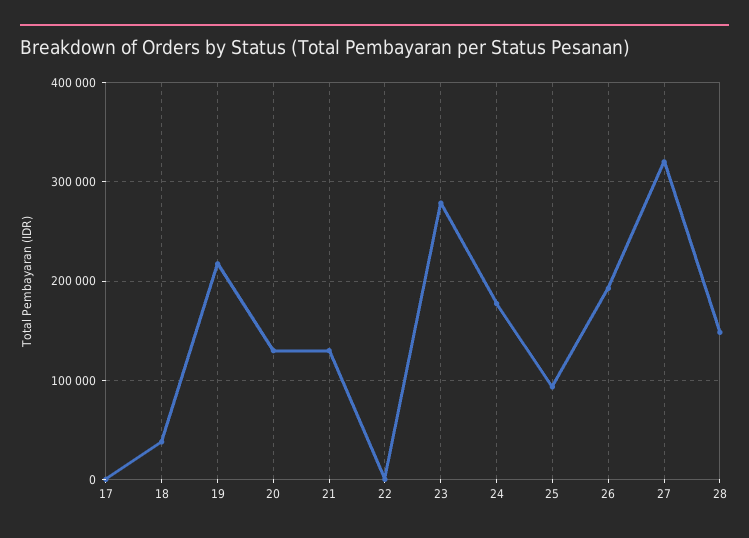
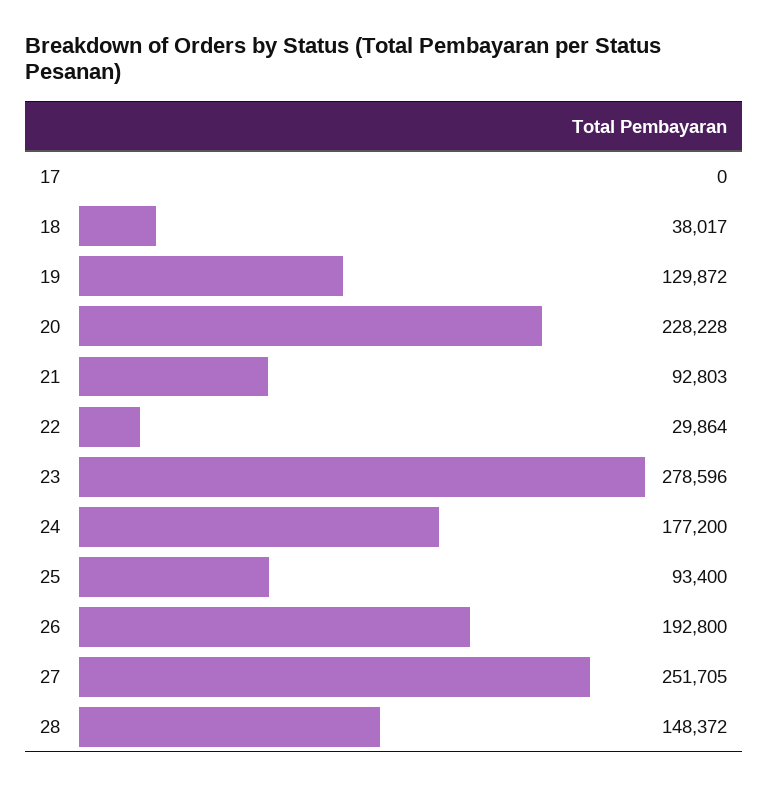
  {
    "17": 0,
    "18": 38017,
-   "19": 220000,
+   "19": 129872,
-   "20": 130000,
+   "20": 228228,
-   "21": 130000,
+   "21": 92803,
-   "22": 0,
+   "22": 29864,
    "23": 278596,
    "24": 177200,
    "25": 93400,
    "26": 192800,
-   "27": 320000,
+   "27": 251705,
    "28": 148372
  }

